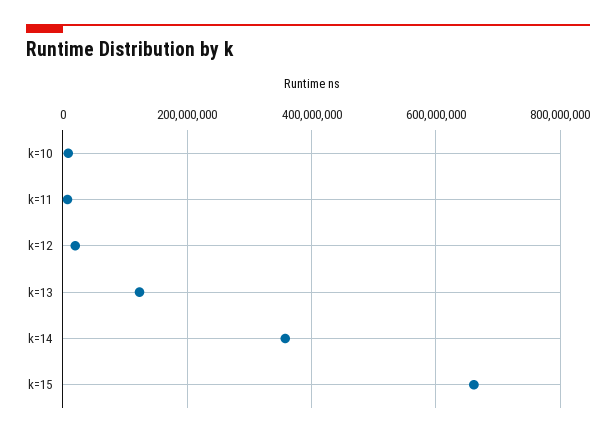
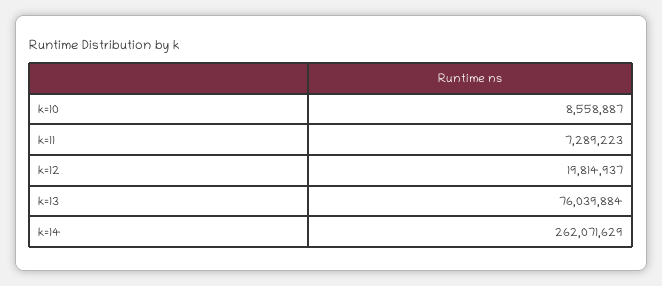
  {
    "k=10": 8558887,
    "k=11": 7289223,
    "k=12": 19814937,
-   "k=13": 120000000,
+   "k=13": 76039884,
-   "k=14": 360000000,
+   "k=14": 262071629
-   "k=15": 660000000
  }

